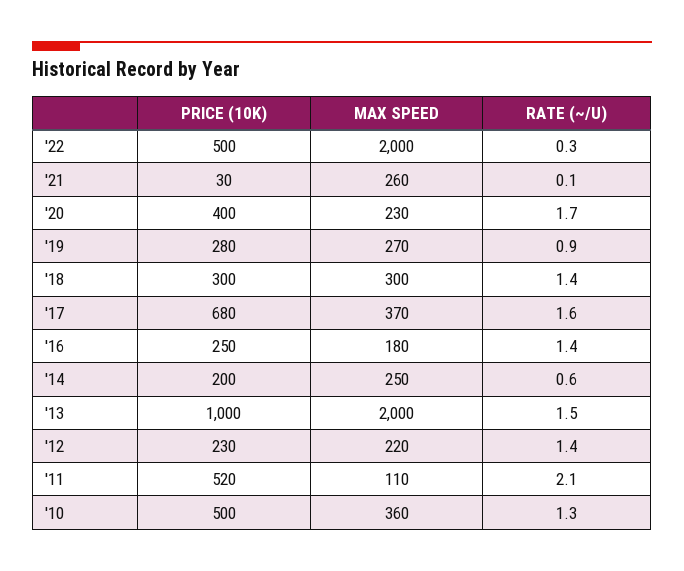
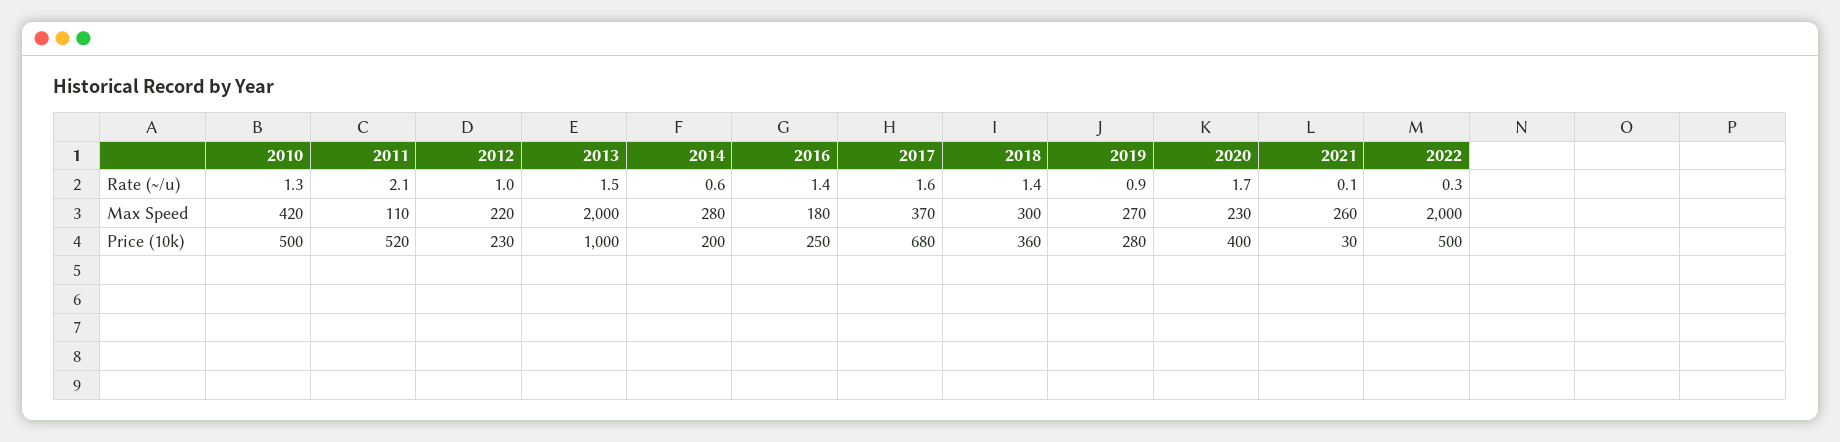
  {
    "PRICE (10K)": {
      "'22": 500,
      "'21": 30,
      "'20": 400,
      "'19": 280,
-     "'18": 300,
+     "'18": 360,
      "'17": 680,
      "'16": 250,
      "'14": 200,
      "'13": 1000,
      "'12": 230,
      "'11": 520,
      "'10": 500
    },
    "MAX SPEED": {
      "'22": 2000,
      "'21": 260,
      "'20": 230,
      "'19": 270,
      "'18": 300,
      "'17": 370,
      "'16": 180,
-     "'14": 250,
+     "'14": 280,
      "'13": 2000,
      "'12": 220,
      "'11": 110,
-     "'10": 360
+     "'10": 420
    },
    "RATE (~/U)": {
      "'22": 0.3,
      "'21": 0.1,
      "'20": 1.7,
      "'19": 0.9,
      "'18": 1.4,
      "'17": 1.6,
      "'16": 1.4,
      "'14": 0.6,
      "'13": 1.5,
-     "'12": 1.4,
+     "'12": 1,
      "'11": 2.1,
      "'10": 1.3
    }
  }

